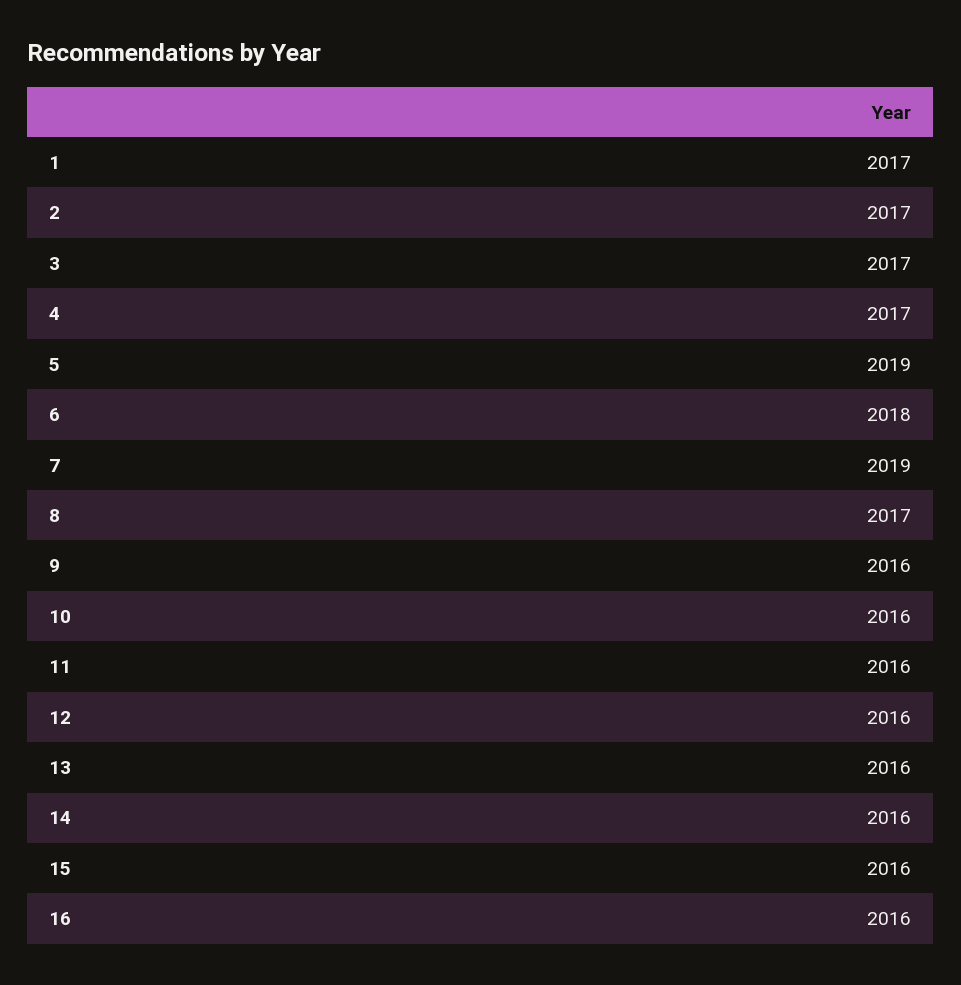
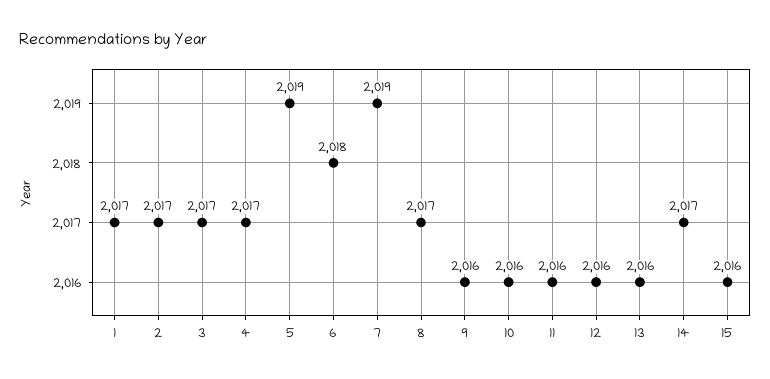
  {
    "1": 2017,
    "2": 2017,
    "3": 2017,
    "4": 2017,
    "5": 2019,
    "6": 2018,
    "7": 2019,
    "8": 2017,
    "9": 2016,
    "10": 2016,
    "11": 2016,
    "12": 2016,
    "13": 2016,
-   "14": 2016,
+   "14": 2017,
-   "15": 2016,
+   "15": 2016
-   "16": 2016
  }

